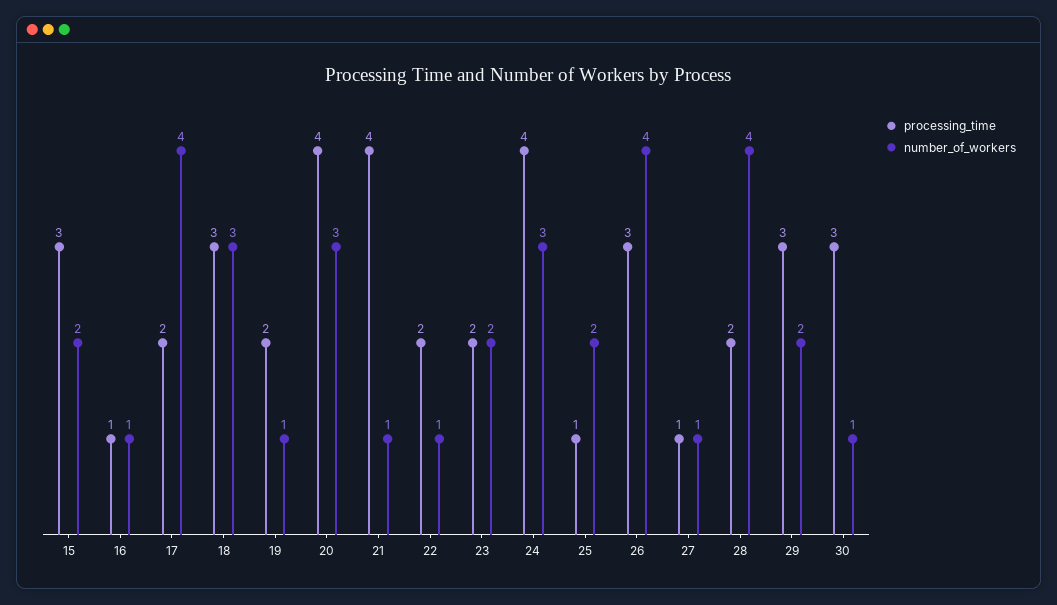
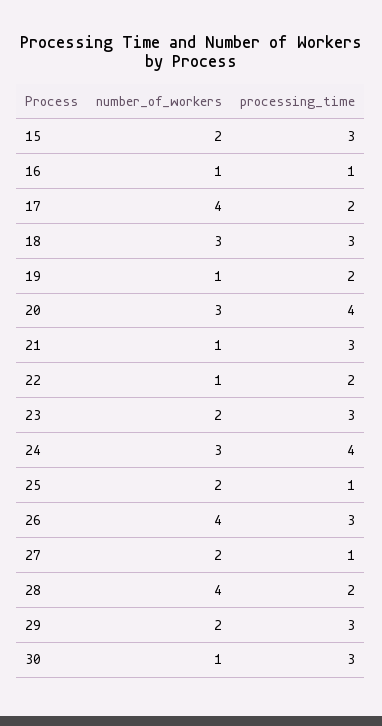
  {
    "processing_time": {
      "15": 3,
      "16": 1,
      "17": 2,
      "18": 3,
      "19": 2,
      "20": 4,
-     "21": 4,
+     "21": 3,
      "22": 2,
-     "23": 2,
+     "23": 3,
      "24": 4,
      "25": 1,
      "26": 3,
      "27": 1,
      "28": 2,
      "29": 3,
      "30": 3
    },
    "number_of_workers": {
      "15": 2,
      "16": 1,
      "17": 4,
      "18": 3,
      "19": 1,
      "20": 3,
      "21": 1,
      "22": 1,
      "23": 2,
      "24": 3,
      "25": 2,
      "26": 4,
-     "27": 1,
+     "27": 2,
      "28": 4,
      "29": 2,
      "30": 1
    }
  }

